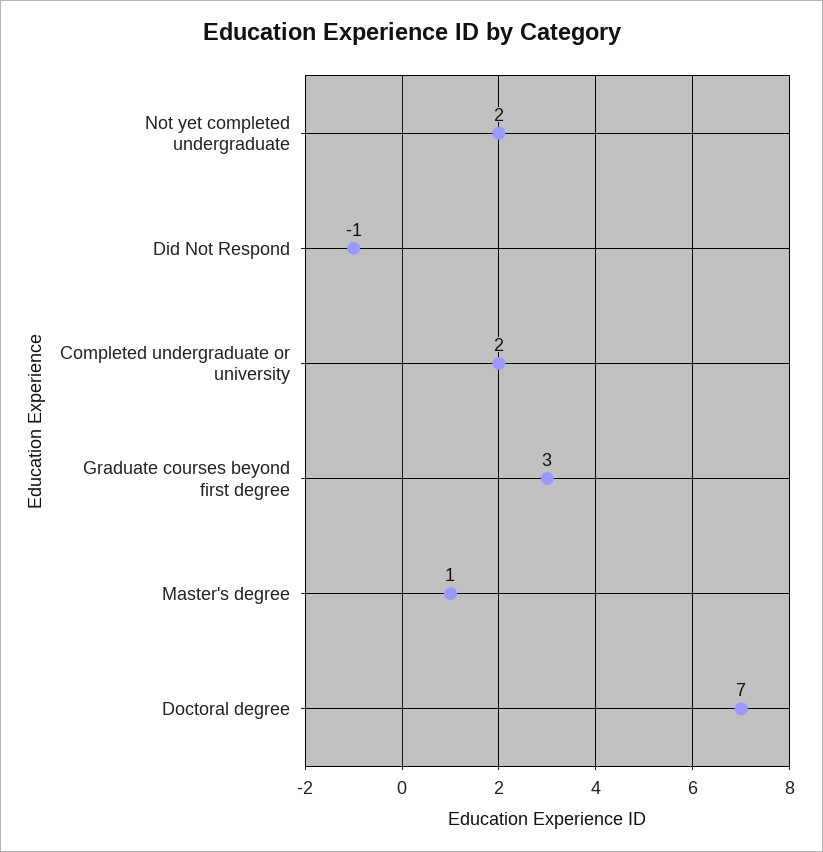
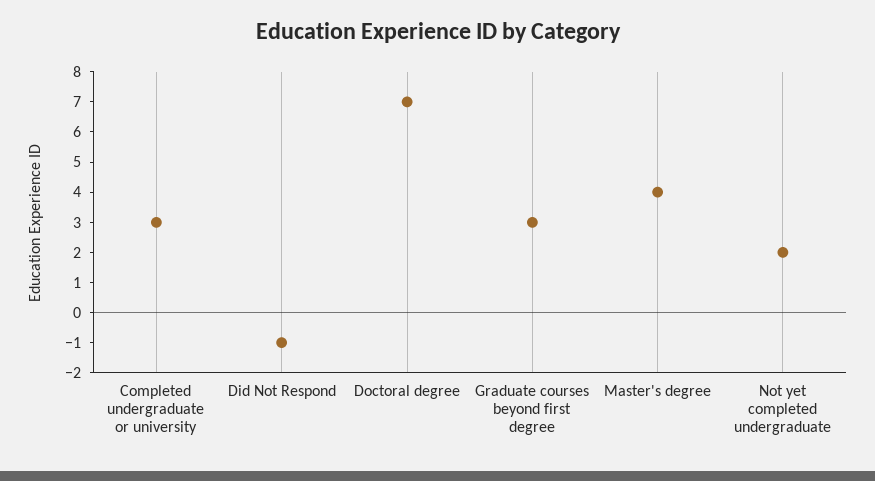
  {
    "Not yet completed undergraduate": 2,
    "Did Not Respond": -1,
-   "Completed undergraduate or university": 2,
+   "Completed undergraduate or university": 3,
    "Graduate courses beyond first degree": 3,
-   "Master's degree": 1,
+   "Master's degree": 4,
    "Doctoral degree": 7
  }

